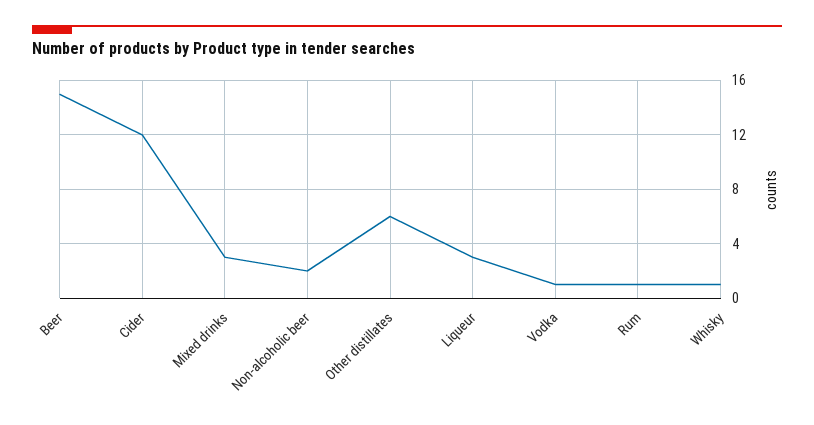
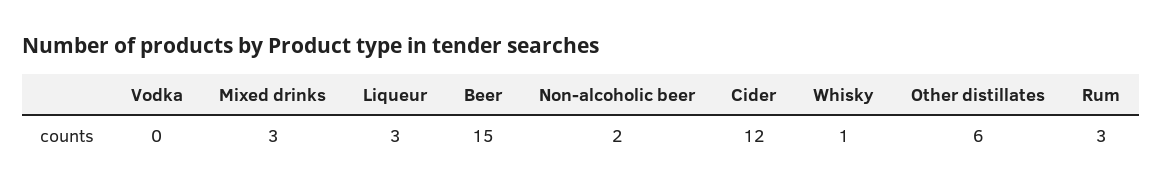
  {
    "Beer": 15,
    "Cider": 12,
    "Mixed drinks": 3,
    "Non-alcoholic beer": 2,
    "Other distillates": 6,
    "Liqueur": 3,
-   "Vodka": 1,
+   "Vodka": 0,
-   "Rum": 1,
+   "Rum": 3,
    "Whisky": 1
  }

